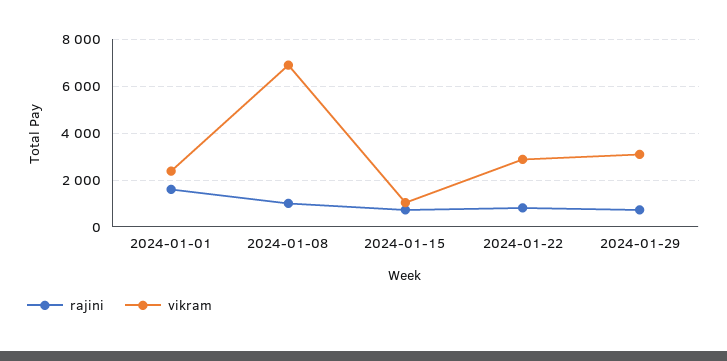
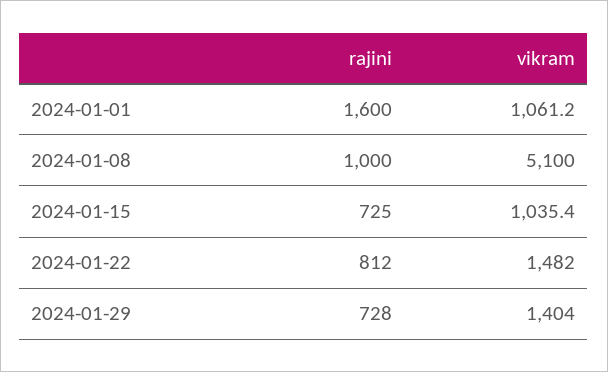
  {
    "rajini": {
      "2024-01-01": 1600,
      "2024-01-08": 1000,
      "2024-01-15": 725,
      "2024-01-22": 812,
      "2024-01-29": 728
    },
    "vikram": {
-     "2024-01-01": 2500,
+     "2024-01-01": 1061.2,
-     "2024-01-08": 7000,
+     "2024-01-08": 5100,
      "2024-01-15": 1035.4,
-     "2024-01-22": 3000,
+     "2024-01-22": 1482,
-     "2024-01-29": 3000
+     "2024-01-29": 1404
    }
  }

